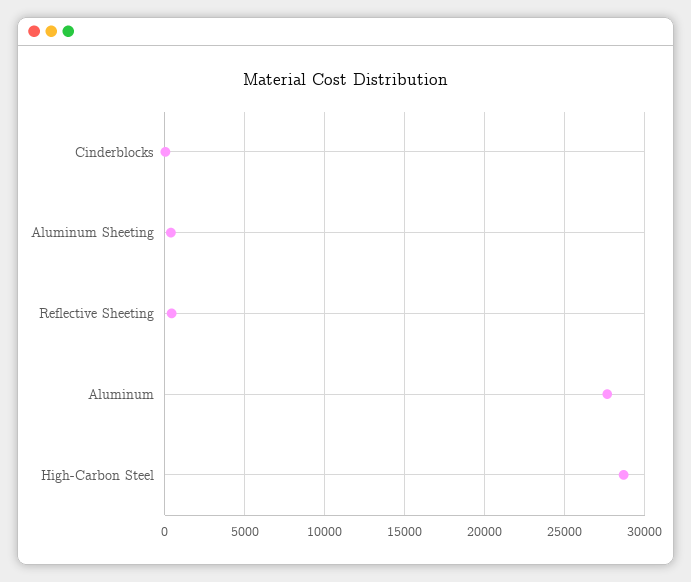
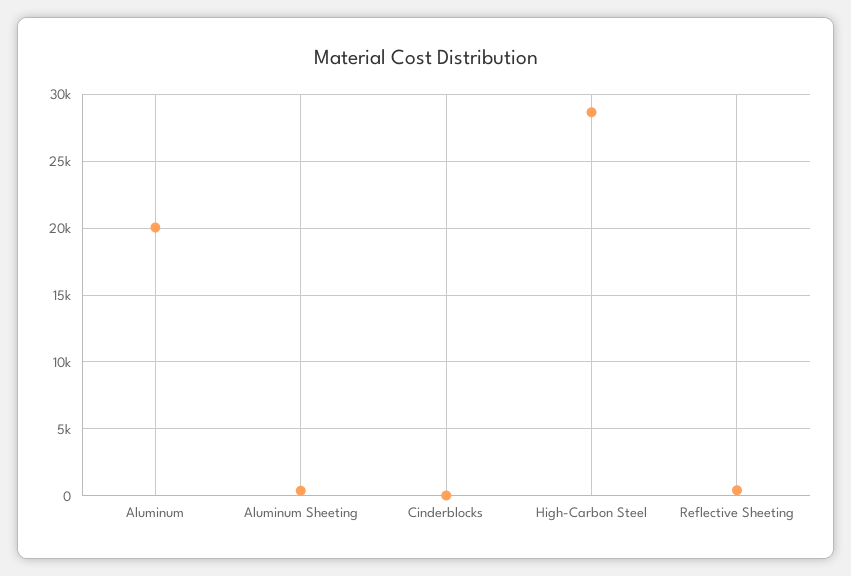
  {
    "Cinderblocks": 0,
    "Aluminum Sheeting": 500,
    "Reflective Sheeting": 500,
-   "Aluminum": 27500,
+   "Aluminum": 20000,
    "High-Carbon Steel": 28500
  }

